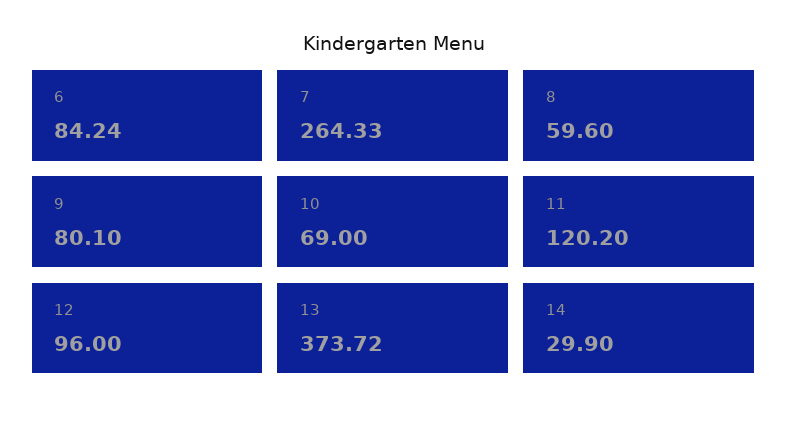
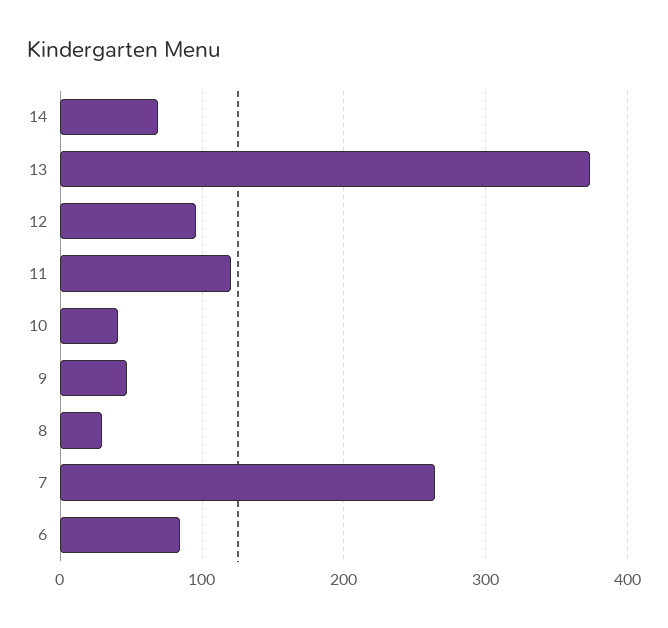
  {
    "6": 84.24,
    "7": 264.33,
-   "8": 59.6,
+   "8": 30,
-   "9": 80.1,
+   "9": 50,
-   "10": 69,
+   "10": 40,
    "11": 120.2,
    "12": 96,
    "13": 373.72,
-   "14": 29.9
+   "14": 70
  }

